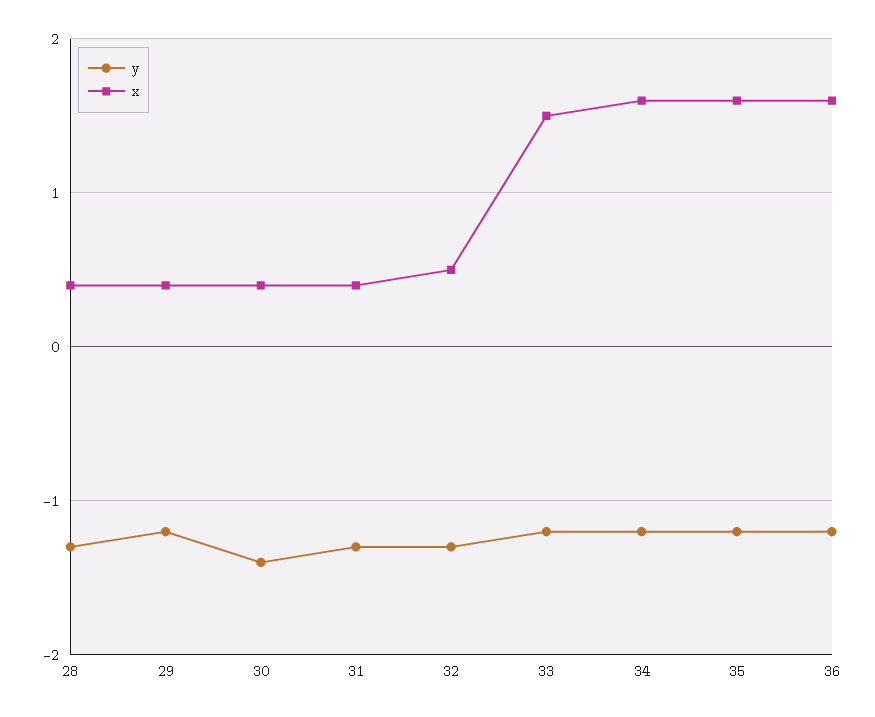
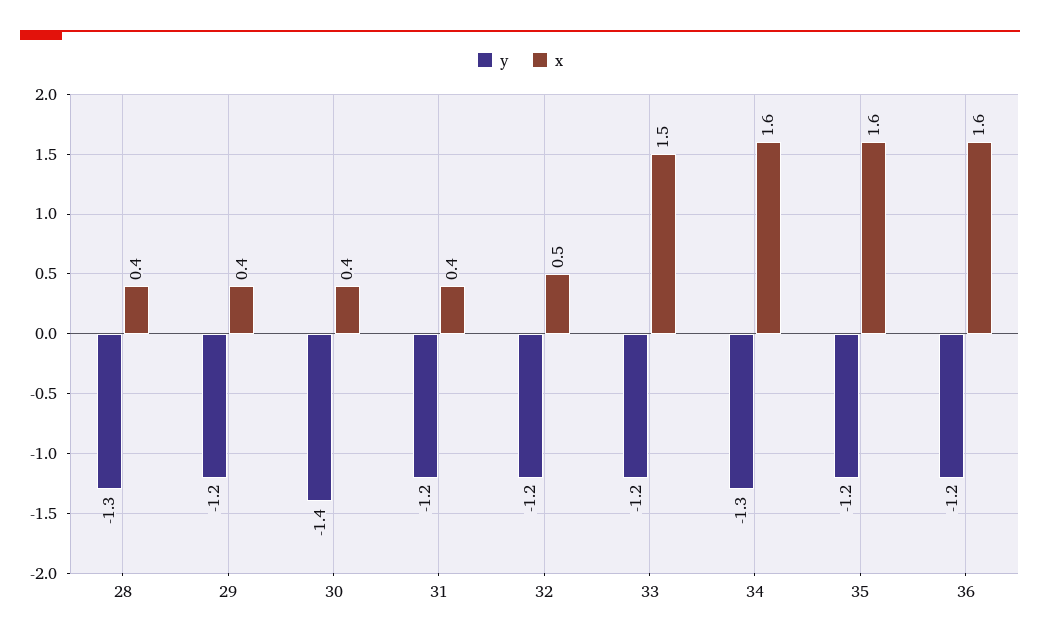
  {
    "y": {
      "28": -1.3,
      "29": -1.2,
      "30": -1.4,
-     "31": -1.3,
+     "31": -1.2,
-     "32": -1.3,
+     "32": -1.2,
      "33": -1.2,
-     "34": -1.2,
+     "34": -1.3,
      "35": -1.2,
      "36": -1.2
    },
    "x": {
      "28": 0.4,
      "29": 0.4,
      "30": 0.4,
      "31": 0.4,
      "32": 0.5,
      "33": 1.5,
      "34": 1.6,
      "35": 1.6,
      "36": 1.6
    }
  }

